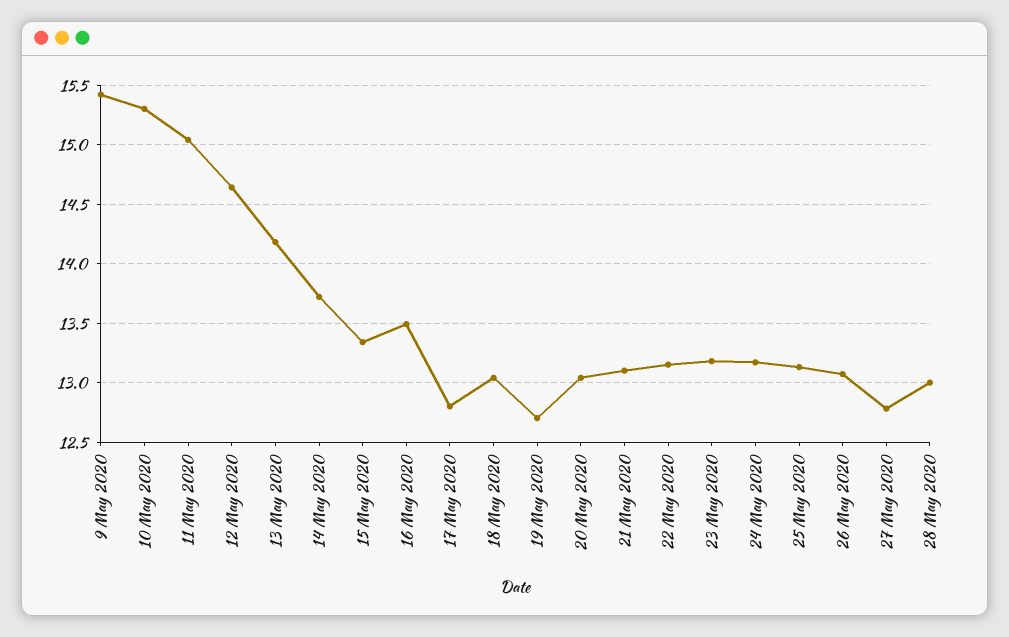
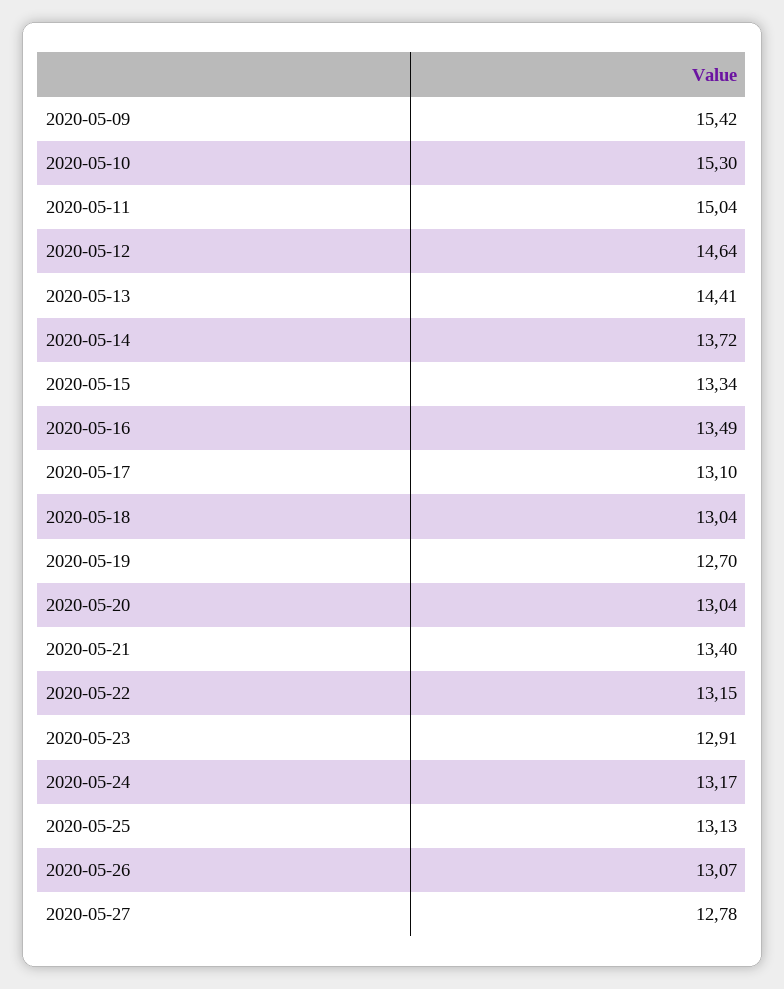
  {
    "9 May 2020": 15.42,
    "10 May 2020": 15.3,
    "11 May 2020": 15.04,
    "12 May 2020": 14.64,
-   "13 May 2020": 14.2,
+   "13 May 2020": 14.41,
    "14 May 2020": 13.72,
    "15 May 2020": 13.34,
    "16 May 2020": 13.49,
-   "17 May 2020": 12.8,
+   "17 May 2020": 13.1,
    "18 May 2020": 13.04,
    "19 May 2020": 12.7,
    "20 May 2020": 13.04,
-   "21 May 2020": 13.1,
+   "21 May 2020": 13.4,
    "22 May 2020": 13.15,
-   "23 May 2020": 13.2,
+   "23 May 2020": 12.91,
    "24 May 2020": 13.17,
    "25 May 2020": 13.13,
    "26 May 2020": 13.07,
-   "27 May 2020": 12.78,
+   "27 May 2020": 12.78
-   "28 May 2020": 13
  }

